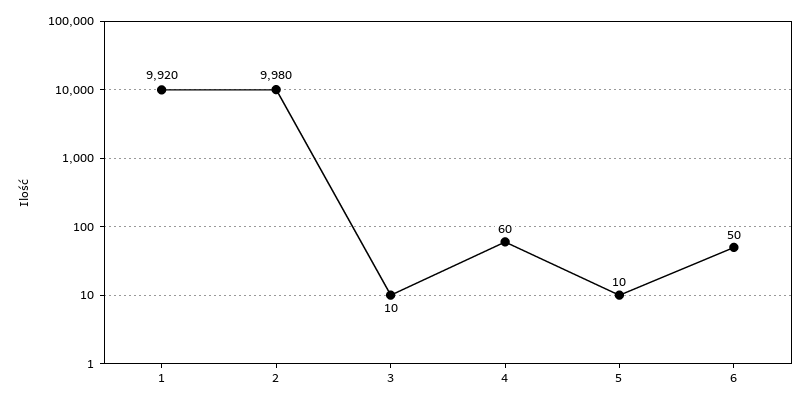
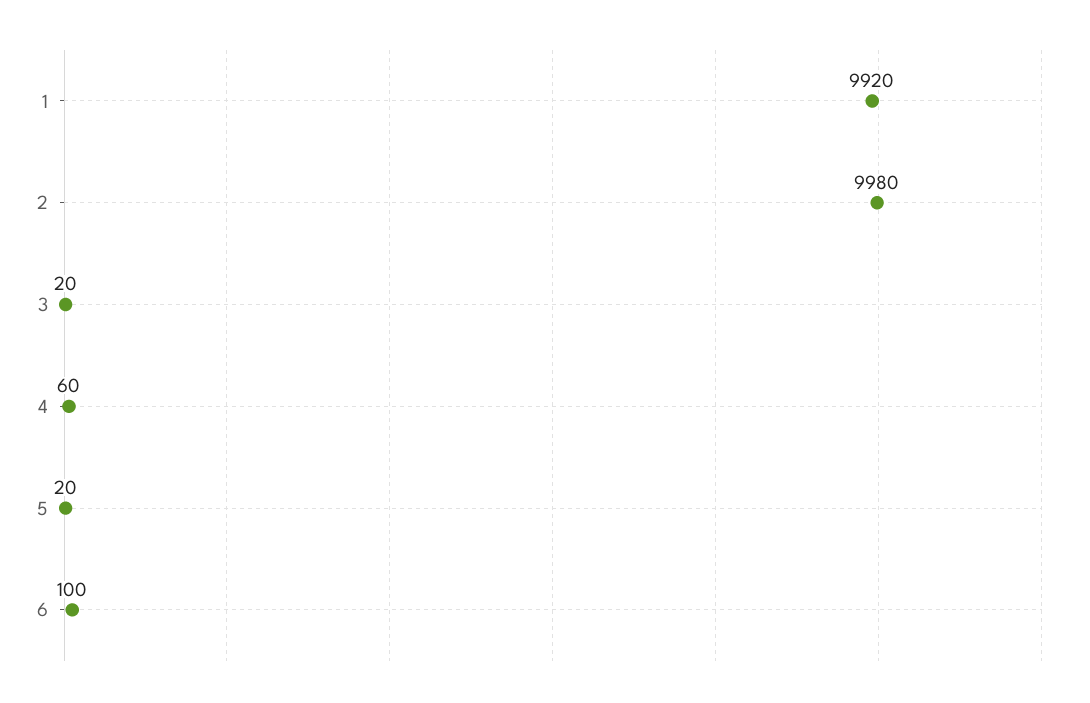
  {
    "1": 9920,
    "2": 9980,
-   "3": 10,
+   "3": 20,
    "4": 60,
-   "5": 10,
+   "5": 20,
-   "6": 50
+   "6": 100
  }

